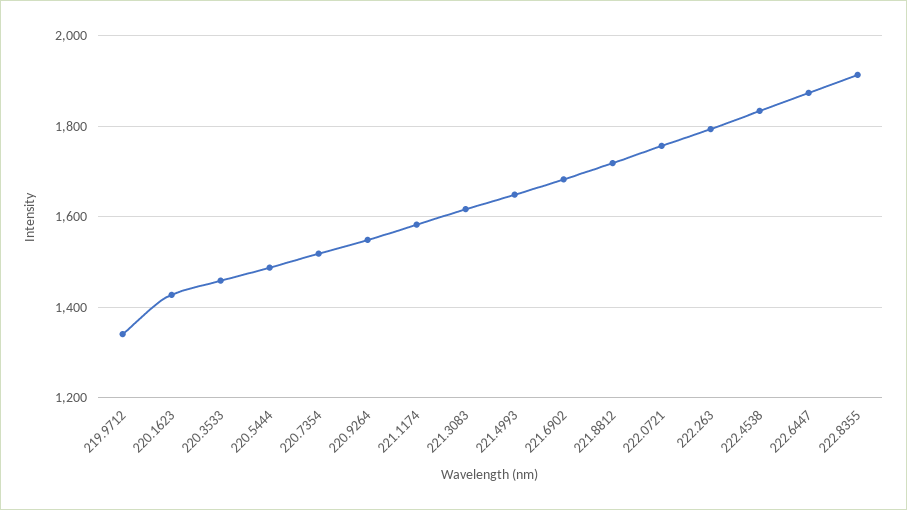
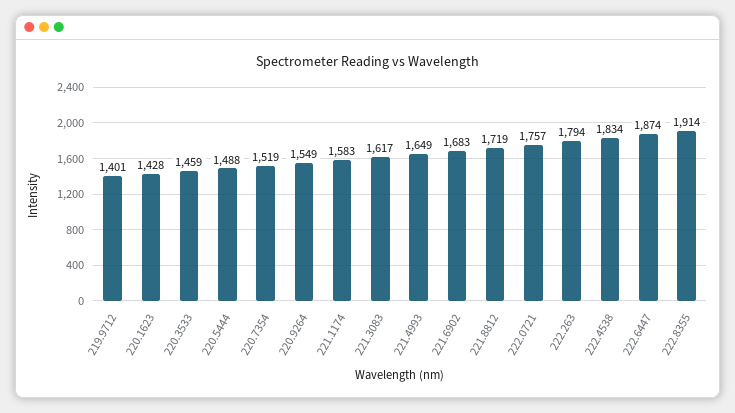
  {
-   "219.9712": 1340,
+   "219.9712": 1401,
    "220.1623": 1428,
    "220.3533": 1459,
    "220.5444": 1488,
    "220.7354": 1519,
    "220.9264": 1549,
    "221.1174": 1583,
    "221.3083": 1617,
    "221.4993": 1649,
    "221.6902": 1683,
    "221.8812": 1719,
    "222.0721": 1757,
    "222.263": 1794,
    "222.4538": 1834,
    "222.6447": 1874,
    "222.8355": 1914
  }

